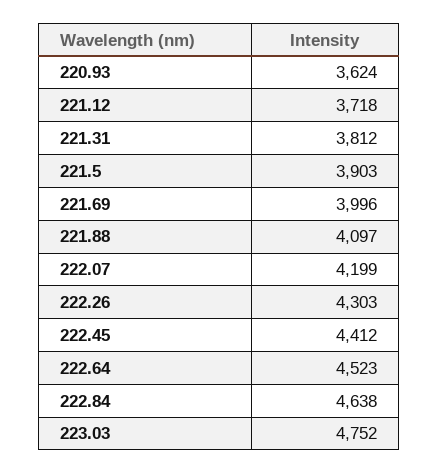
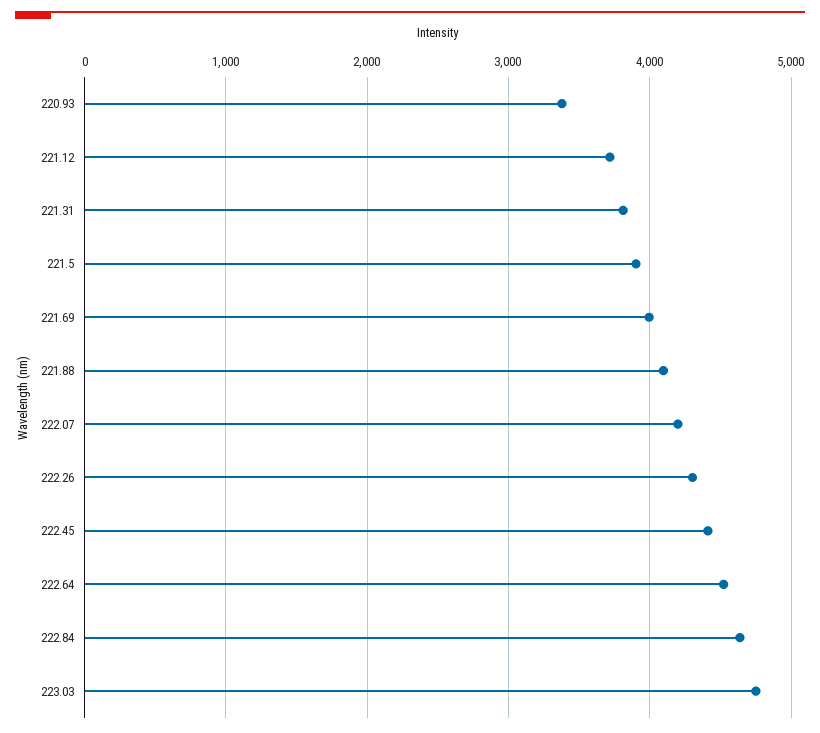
  {
-   "220.93": 3624,
+   "220.93": 3400,
    "221.12": 3718,
    "221.31": 3812,
    "221.5": 3903,
    "221.69": 3996,
    "221.88": 4097,
    "222.07": 4199,
    "222.26": 4303,
    "222.45": 4412,
    "222.64": 4523,
    "222.84": 4638,
    "223.03": 4752
  }

